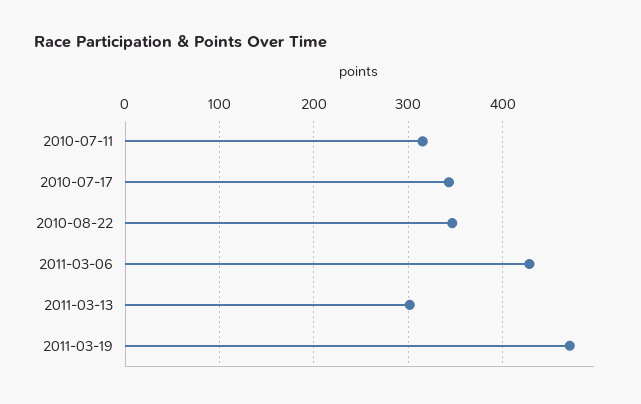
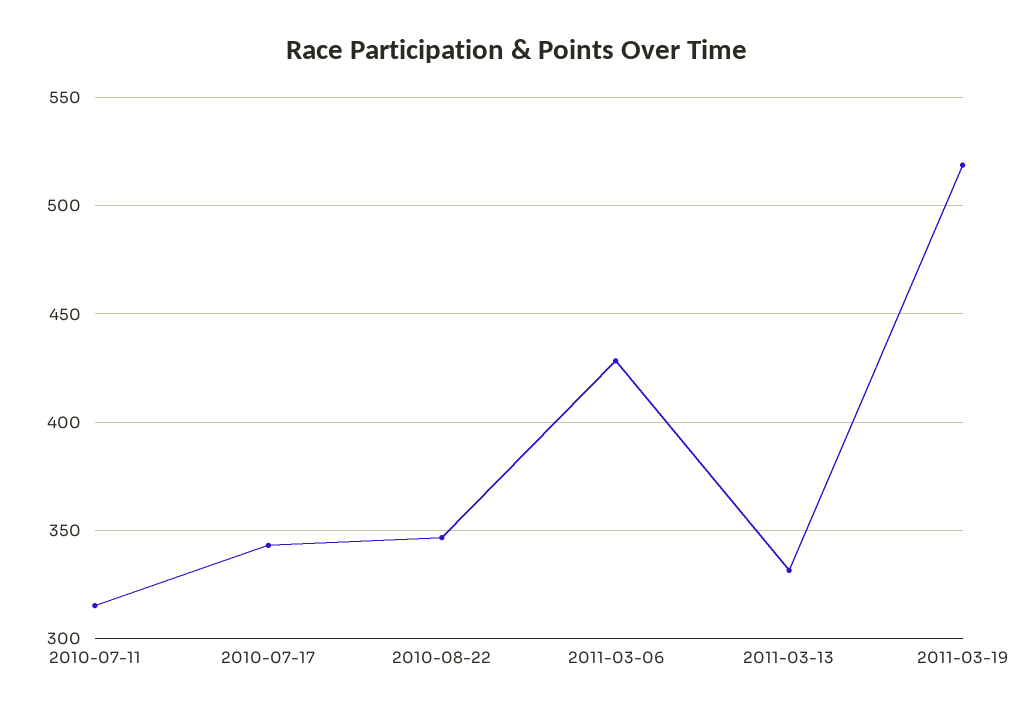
  {
    "2010-07-11": 315,
    "2010-07-17": 345,
    "2010-08-22": 345,
    "2011-03-06": 430,
-   "2011-03-13": 300,
+   "2011-03-13": 330,
-   "2011-03-19": 470
+   "2011-03-19": 520
  }

